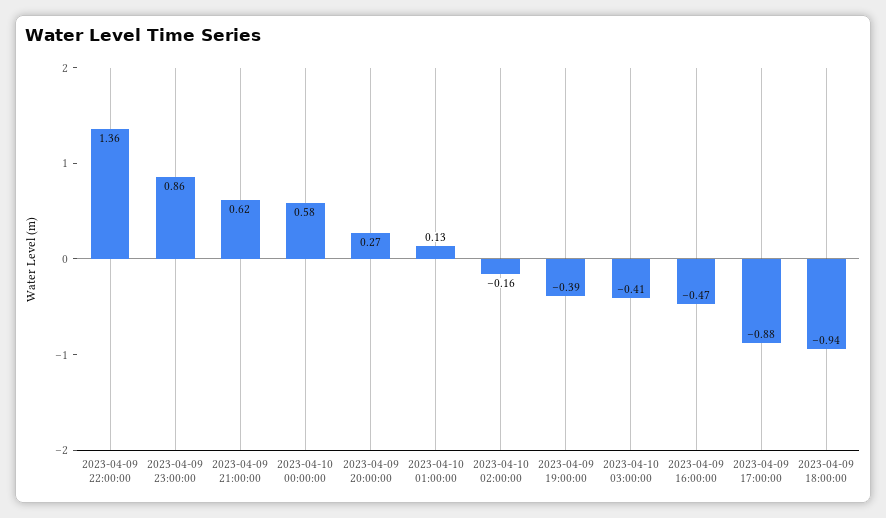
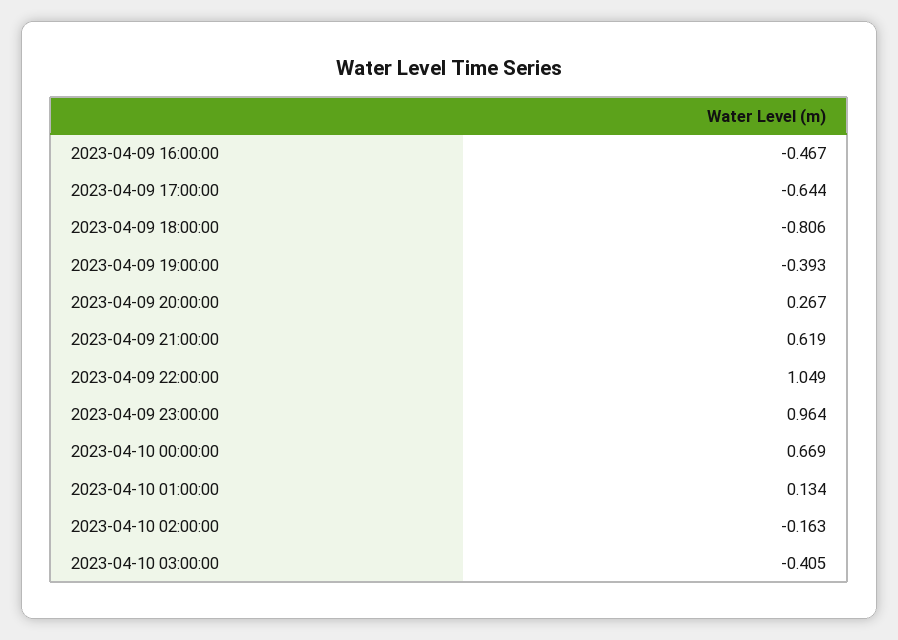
  {
-   "2023-04-09 22:00:00": 1.36,
+   "2023-04-09 22:00:00": 1.049,
-   "2023-04-09 23:00:00": 0.86,
+   "2023-04-09 23:00:00": 0.964,
    "2023-04-09 21:00:00": 0.619,
-   "2023-04-10 00:00:00": 0.58,
+   "2023-04-10 00:00:00": 0.669,
    "2023-04-09 20:00:00": 0.267,
    "2023-04-10 01:00:00": 0.134,
    "2023-04-10 02:00:00": -0.163,
    "2023-04-09 19:00:00": -0.393,
    "2023-04-10 03:00:00": -0.405,
    "2023-04-09 16:00:00": -0.467,
-   "2023-04-09 17:00:00": -0.88,
+   "2023-04-09 17:00:00": -0.644,
-   "2023-04-09 18:00:00": -0.94
+   "2023-04-09 18:00:00": -0.806
  }

